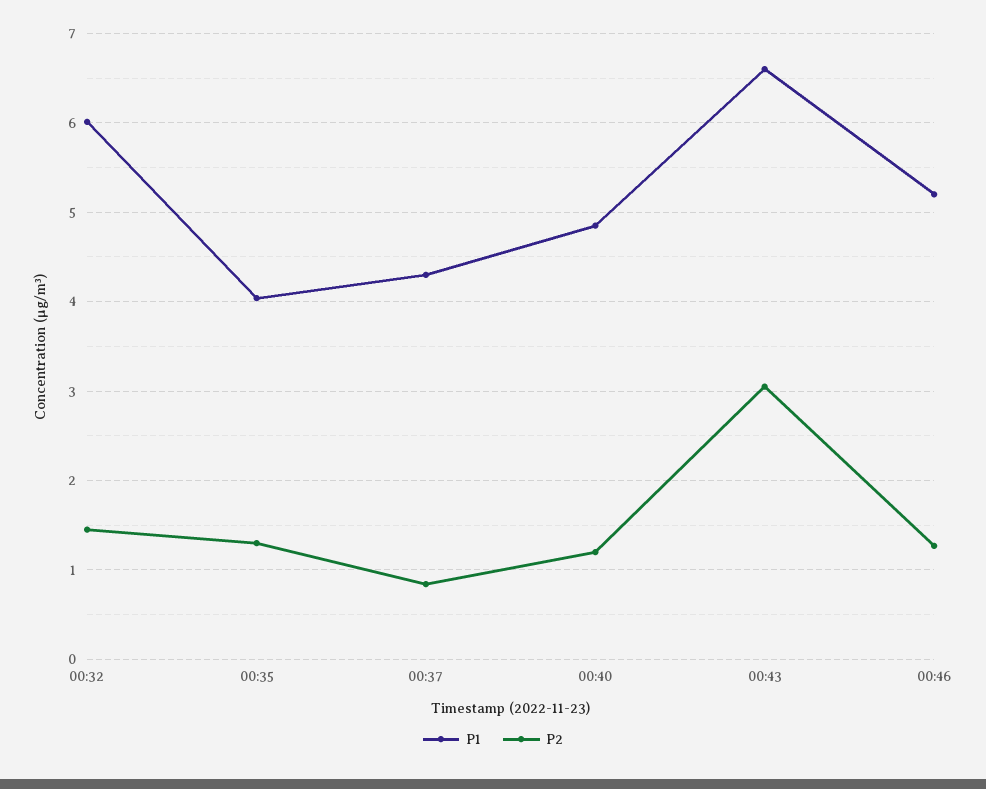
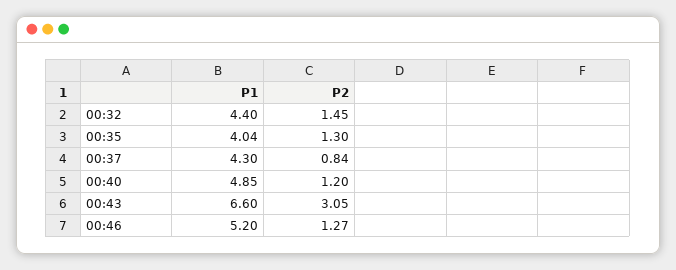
  {
    "P1": {
-     "00:32": 6,
+     "00:32": 4.4,
      "00:35": 4.04,
      "00:37": 4.3,
      "00:40": 4.85,
      "00:43": 6.6,
      "00:46": 5.2
    },
    "P2": {
      "00:32": 1.45,
      "00:35": 1.3,
      "00:37": 0.84,
      "00:40": 1.2,
      "00:43": 3.05,
      "00:46": 1.27
    }
  }

